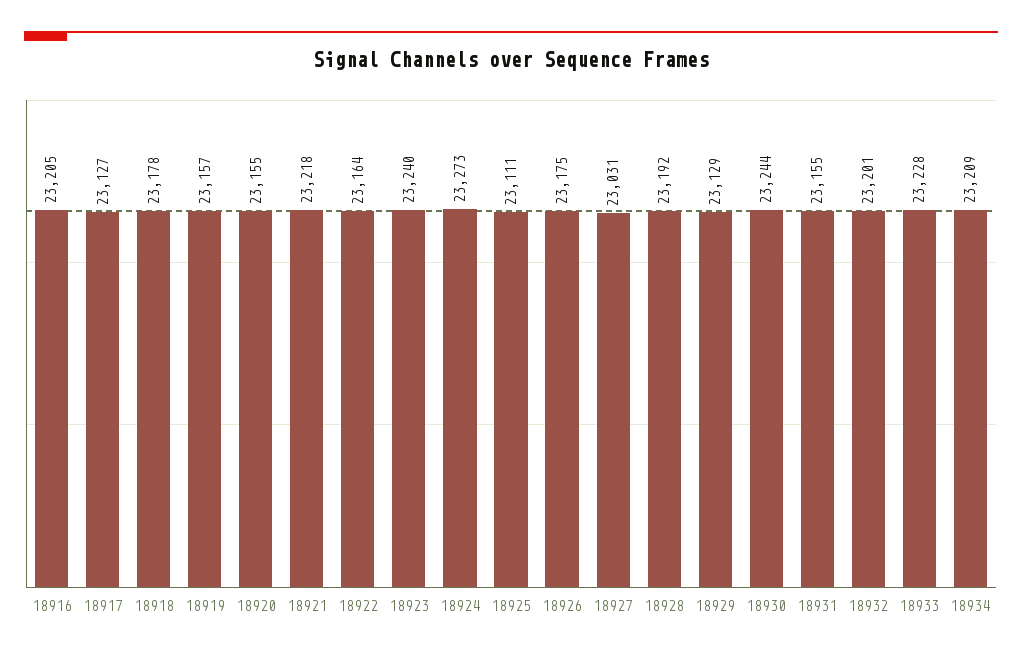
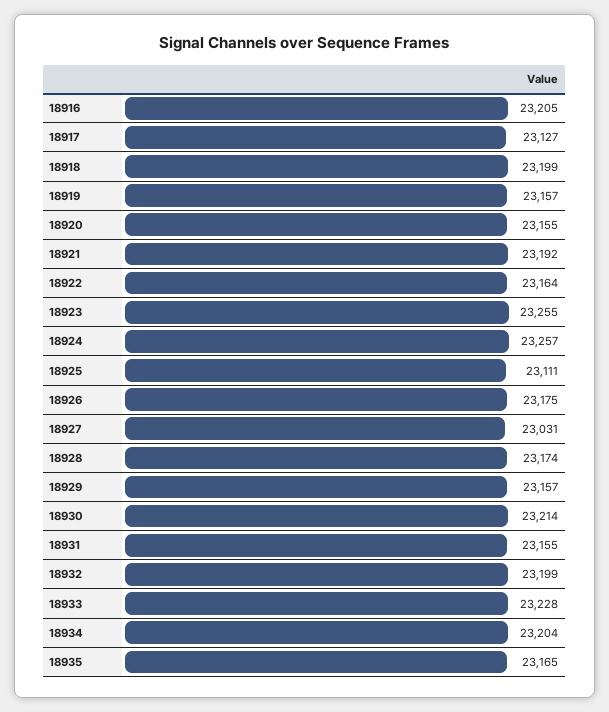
  {
    "18916": 23205,
    "18917": 23127,
-   "18918": 23178,
+   "18918": 23199,
    "18919": 23157,
    "18920": 23155,
-   "18921": 23218,
+   "18921": 23192,
    "18922": 23164,
-   "18923": 23240,
+   "18923": 23255,
-   "18924": 23273,
+   "18924": 23257,
    "18925": 23111,
    "18926": 23175,
    "18927": 23031,
-   "18928": 23192,
+   "18928": 23174,
-   "18929": 23129,
+   "18929": 23157,
-   "18930": 23244,
+   "18930": 23214,
    "18931": 23155,
-   "18932": 23201,
+   "18932": 23199,
    "18933": 23228,
-   "18934": 23209
+   "18934": 23204,
+   "18935": 23165
  }

